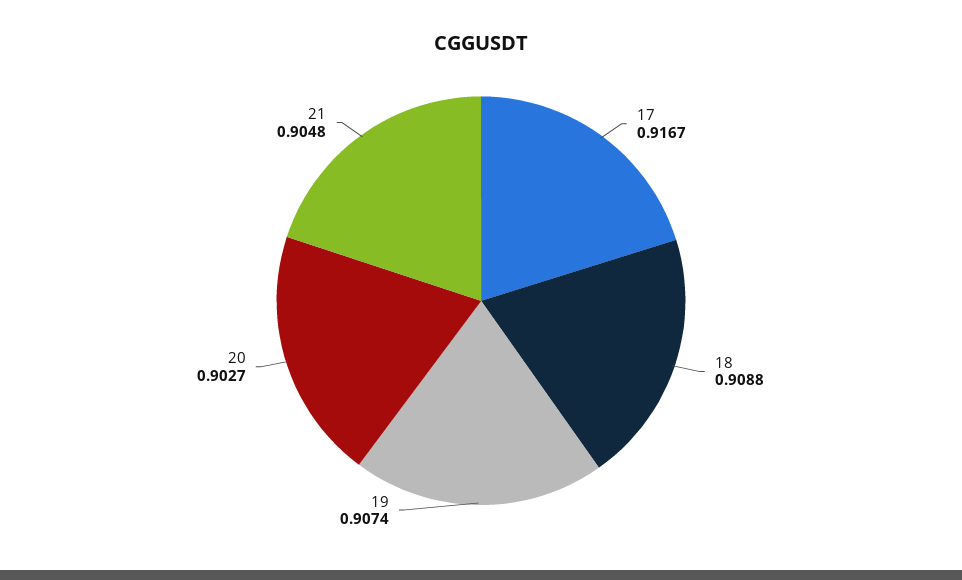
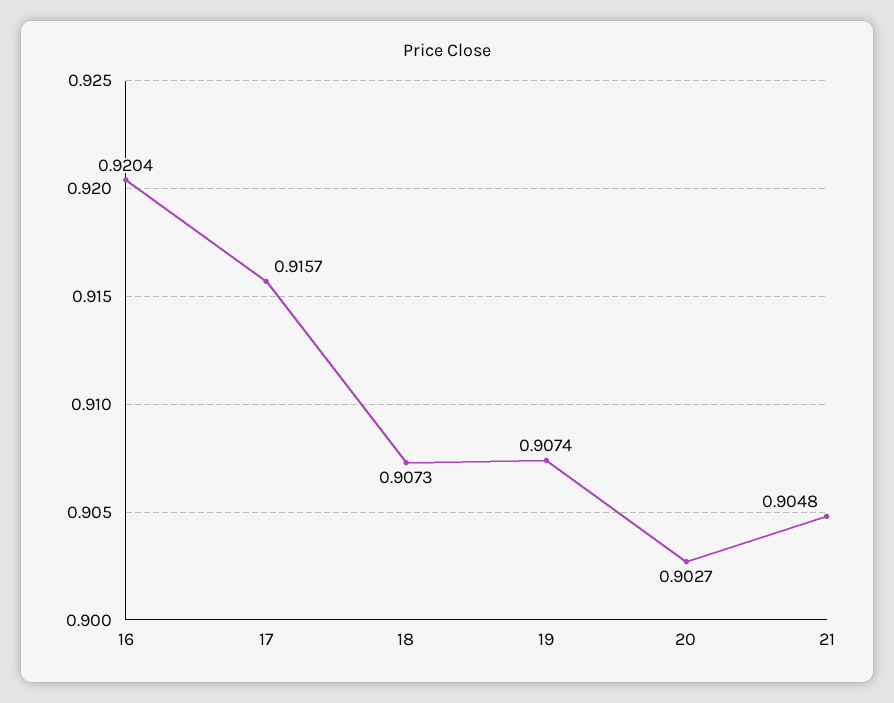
  {
-   "17": 0.9167,
+   "17": 0.9157,
-   "18": 0.9088,
+   "18": 0.9073,
    "19": 0.9074,
    "20": 0.9027,
-   "21": 0.9048
+   "21": 0.9048,
+   "16": 0.9204
  }

